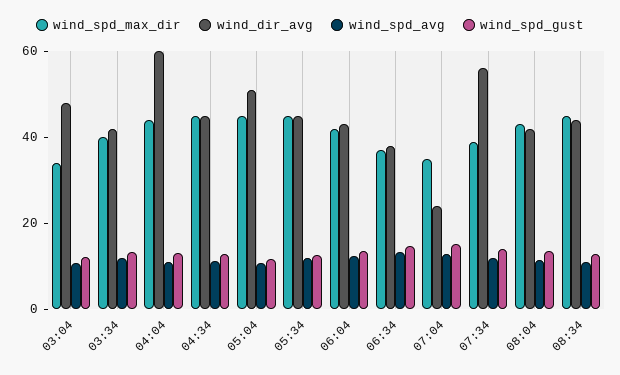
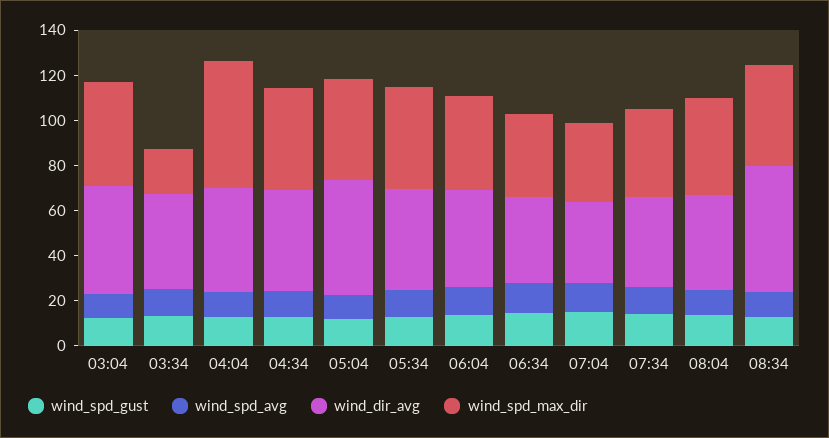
  {
    "wind_spd_max_dir": {
-     "03:04": 35,
+     "03:04": 45,
-     "03:34": 40,
+     "03:34": 20,
-     "04:04": 45,
+     "04:04": 55,
      "04:34": 45,
      "05:04": 45,
      "05:34": 45,
      "06:04": 40,
      "06:34": 35,
      "07:04": 35,
      "07:34": 40,
      "08:04": 45,
      "08:34": 45
    },
    "wind_dir_avg": {
      "03:04": 50,
      "03:34": 40,
-     "04:04": 60,
+     "04:04": 45,
      "04:34": 45,
      "05:04": 50,
      "05:34": 45,
      "06:04": 45,
      "06:34": 40,
-     "07:04": 25,
+     "07:04": 35,
-     "07:34": 55,
+     "07:34": 40,
      "08:04": 40,
-     "08:34": 45
+     "08:34": 55
    },
    "wind_spd_avg": {
      "03:04": 10,
      "03:34": 10,
      "04:04": 10,
      "04:34": 10,
      "05:04": 10,
      "05:34": 10,
      "06:04": 10,
      "06:34": 15,
      "07:04": 15,
      "07:34": 10,
      "08:04": 10,
      "08:34": 10
    },
    "wind_spd_gust": {
      "03:04": 10,
      "03:34": 15,
      "04:04": 15,
      "04:34": 15,
      "05:04": 10,
      "05:34": 15,
      "06:04": 15,
      "06:34": 15,
      "07:04": 15,
      "07:34": 15,
      "08:04": 15,
      "08:34": 15
    }
  }

